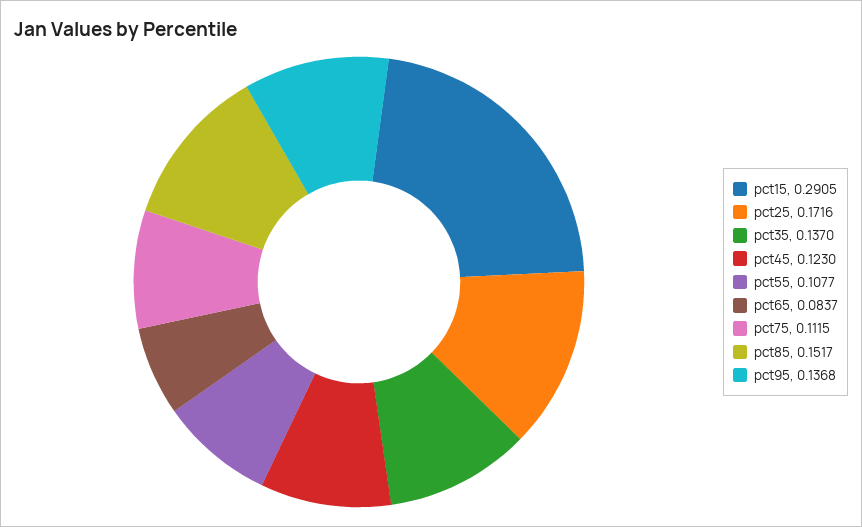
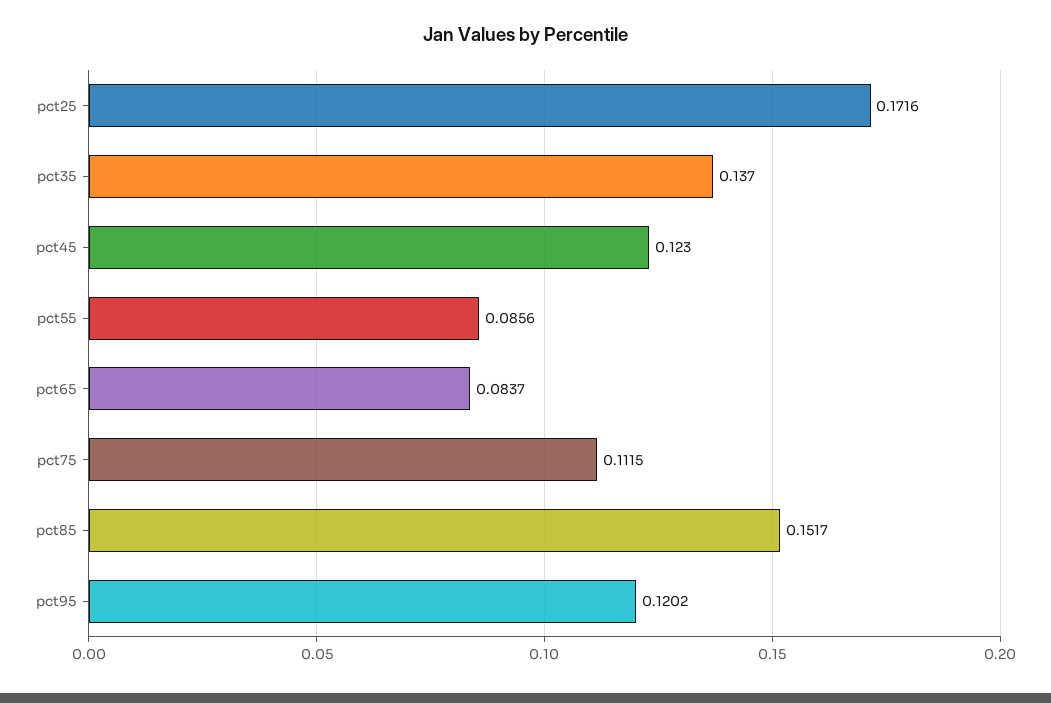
  {
-   "pct15": 0.2905,
    "pct25": 0.1716,
    "pct35": 0.137,
    "pct45": 0.123,
-   "pct55": 0.1077,
+   "pct55": 0.0856,
    "pct65": 0.0837,
    "pct75": 0.1115,
    "pct85": 0.1517,
-   "pct95": 0.1368
+   "pct95": 0.1202
  }

